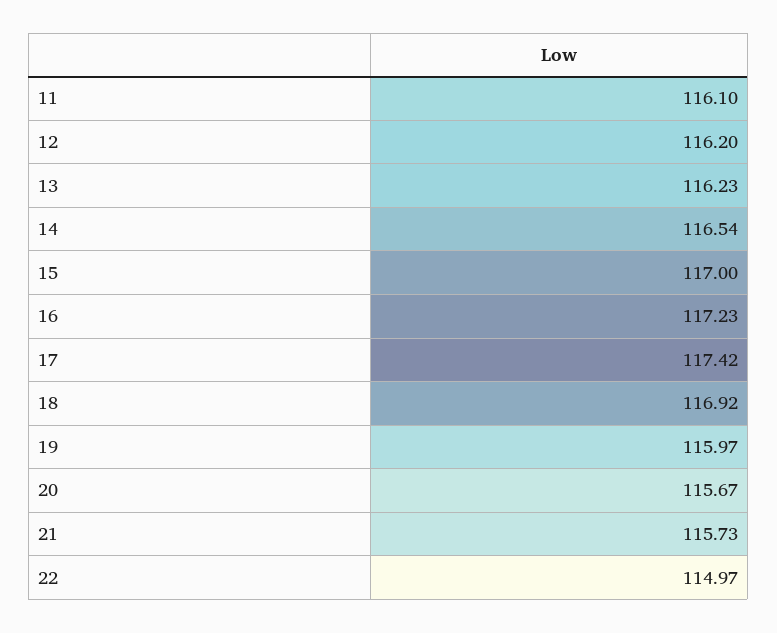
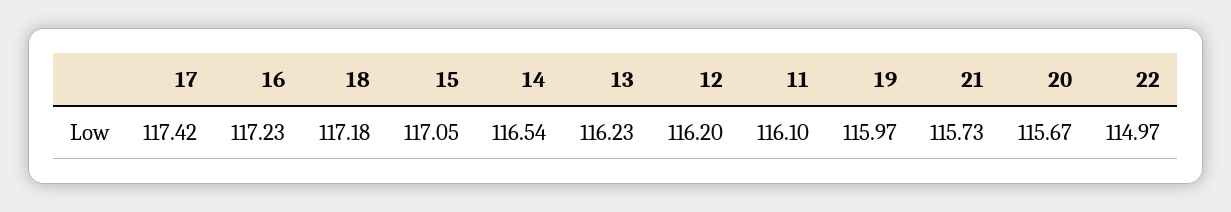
  {
    "11": 116.1,
    "12": 116.2,
    "13": 116.23,
    "14": 116.54,
-   "15": 117,
+   "15": 117.05,
    "16": 117.23,
    "17": 117.42,
-   "18": 116.92,
+   "18": 117.18,
    "19": 115.97,
    "20": 115.67,
    "21": 115.73,
    "22": 114.97
  }

